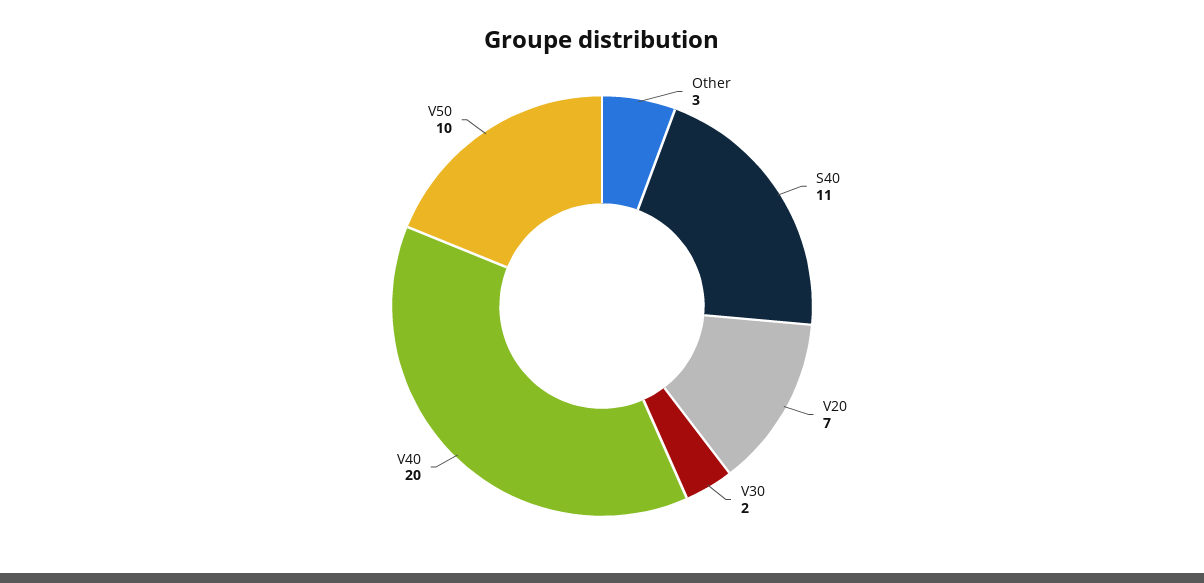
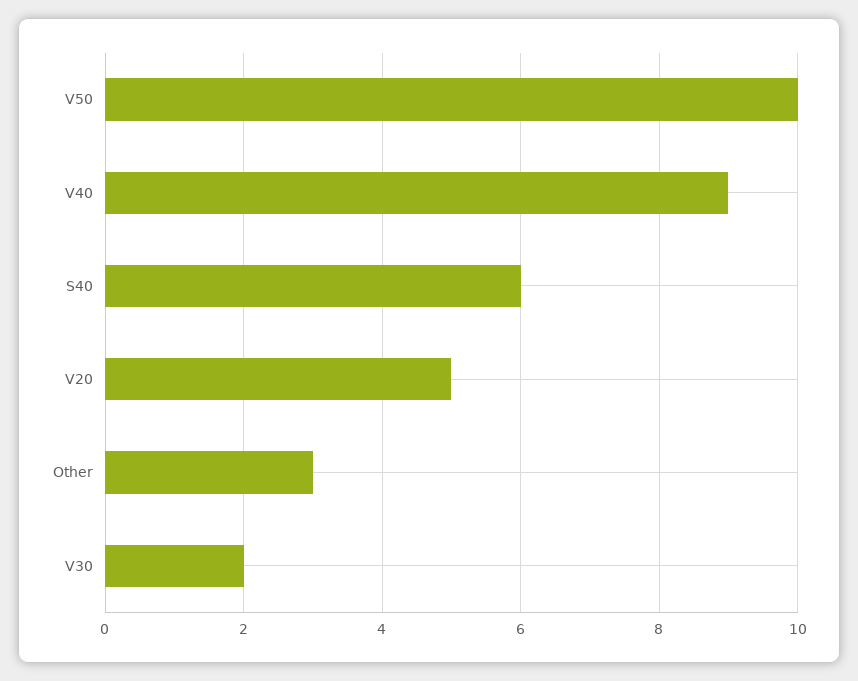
  {
    "Other": 3,
-   "S40": 11,
+   "S40": 6,
-   "V20": 7,
+   "V20": 5,
    "V30": 2,
-   "V40": 20,
+   "V40": 9,
    "V50": 10
  }

